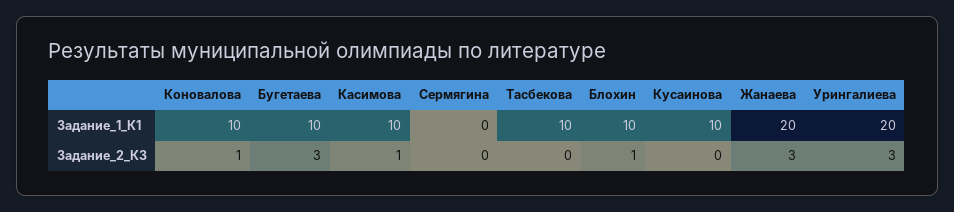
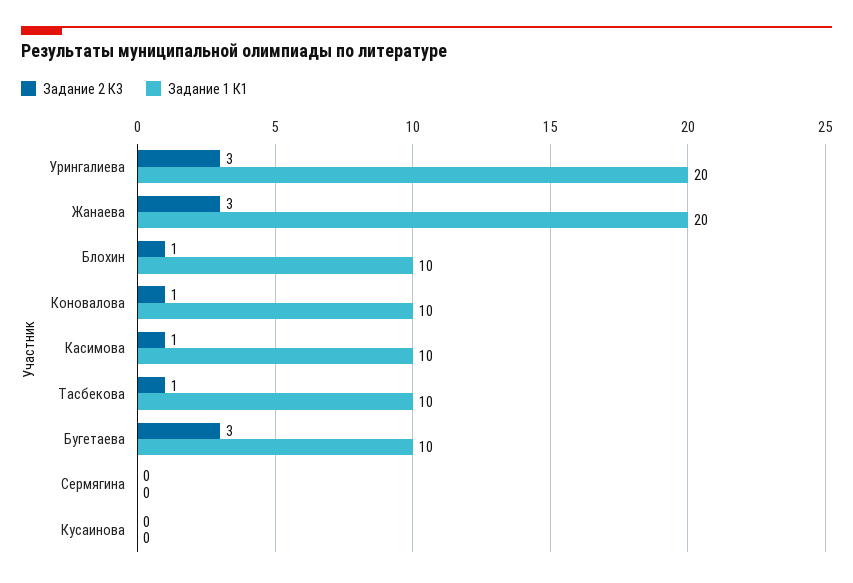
  {
    "Задание_1_К1": {
      "Коновалова": 10,
      "Бугетаева": 10,
      "Касимова": 10,
      "Сермягина": 0,
      "Тасбекова": 10,
      "Блохин": 10,
-     "Кусаинова": 10,
+     "Кусаинова": 0,
      "Жанаева": 20,
      "Урингалиева": 20
    },
    "Задание_2_К3": {
      "Коновалова": 1,
      "Бугетаева": 3,
      "Касимова": 1,
      "Сермягина": 0,
-     "Тасбекова": 0,
+     "Тасбекова": 1,
      "Блохин": 1,
      "Кусаинова": 0,
      "Жанаева": 3,
      "Урингалиева": 3
    }
  }

